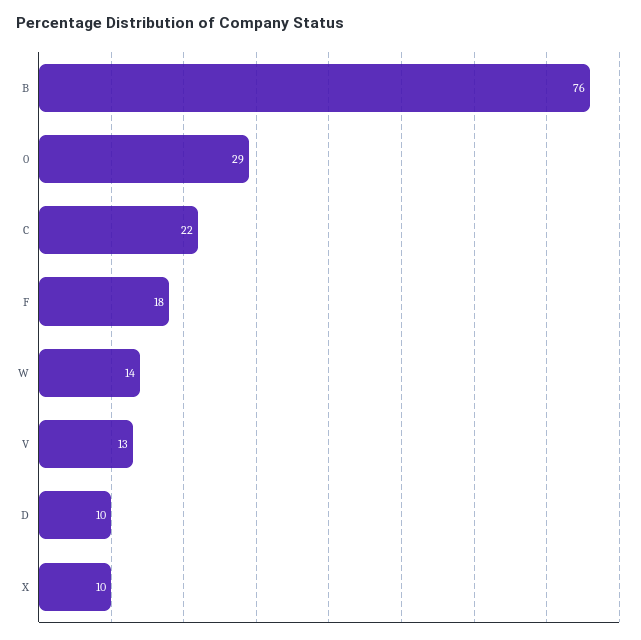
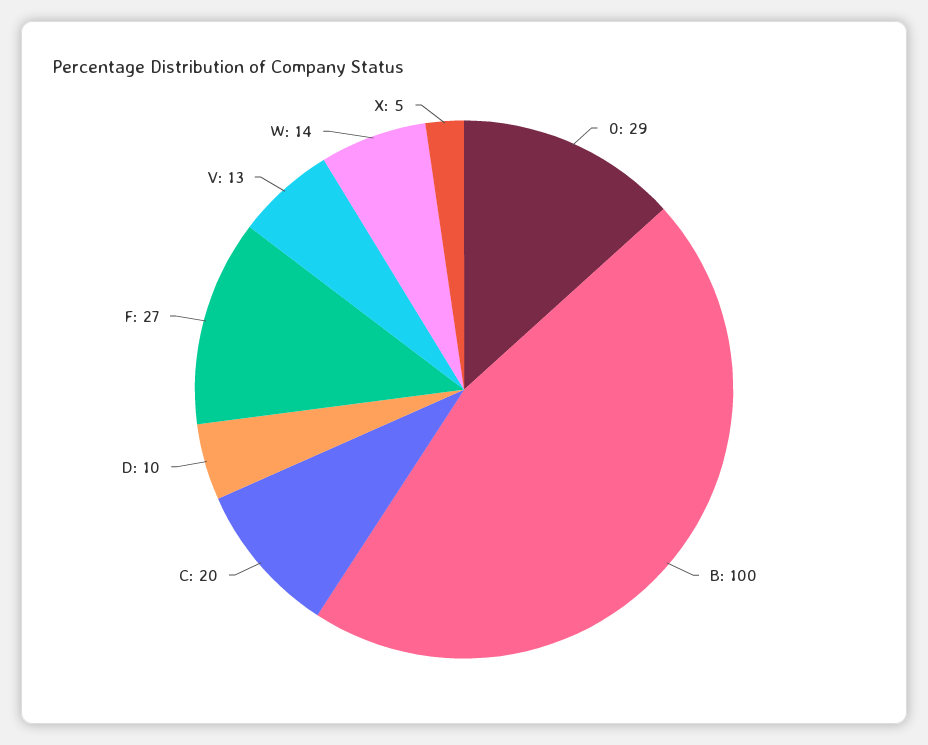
  {
-   "B": 76,
+   "B": 100,
    "0": 29,
-   "C": 22,
+   "C": 20,
-   "F": 18,
+   "F": 27,
    "W": 14,
    "V": 13,
    "D": 10,
-   "X": 10
+   "X": 5
  }

